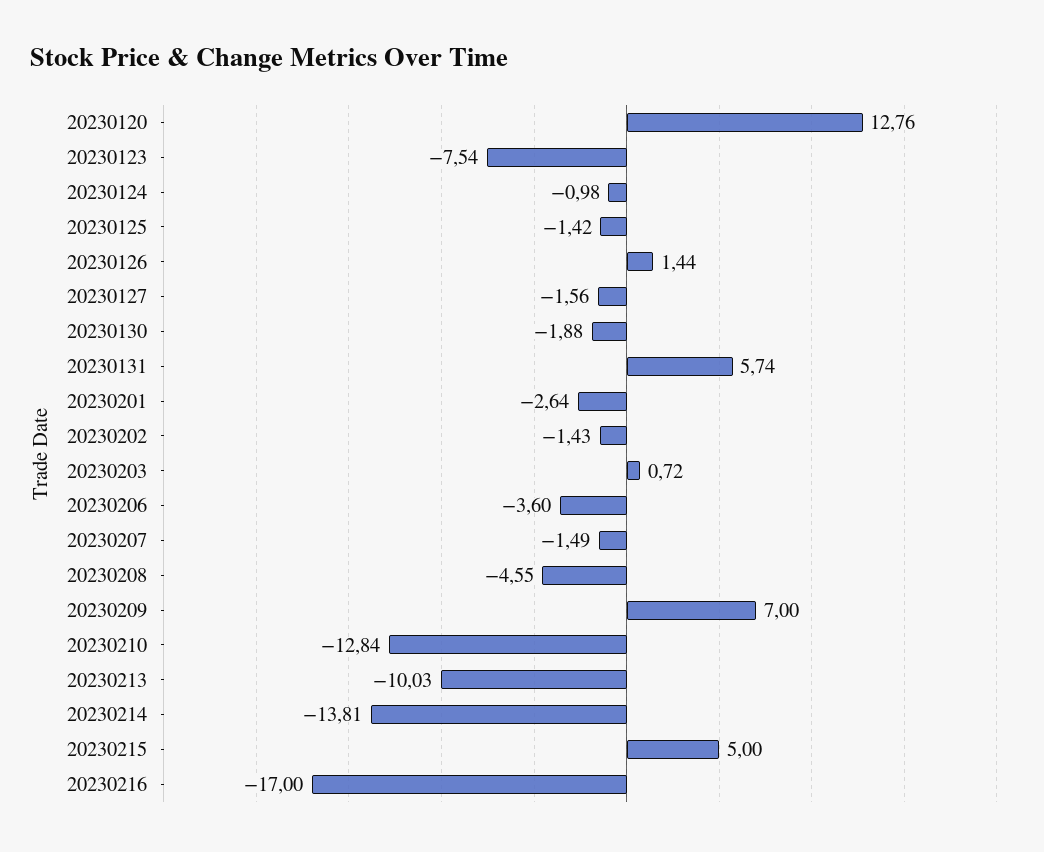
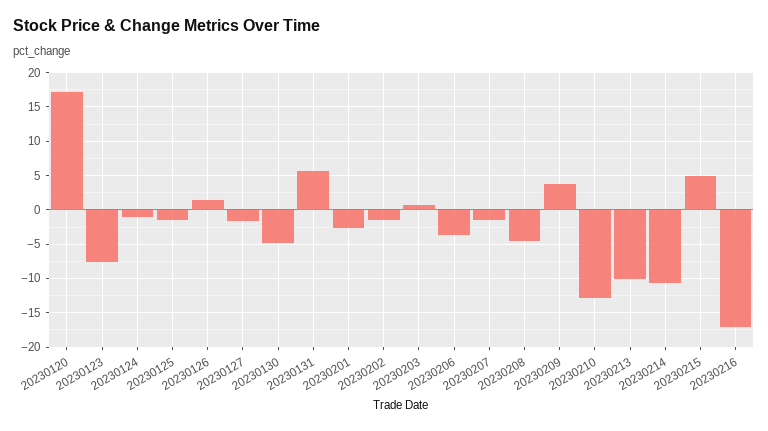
  {
-   "20230120": 12.76,
+   "20230120": 17,
    "20230123": -7.54,
    "20230124": -0.98,
    "20230125": -1.42,
    "20230126": 1.44,
    "20230127": -1.56,
-   "20230130": -1.88,
+   "20230130": -5,
    "20230131": 5.74,
    "20230201": -2.64,
    "20230202": -1.43,
    "20230203": 0.72,
    "20230206": -3.6,
    "20230207": -1.49,
    "20230208": -4.55,
-   "20230209": 7,
+   "20230209": 4,
    "20230210": -12.84,
    "20230213": -10.03,
-   "20230214": -13.81,
+   "20230214": -11,
    "20230215": 5,
    "20230216": -17
  }

